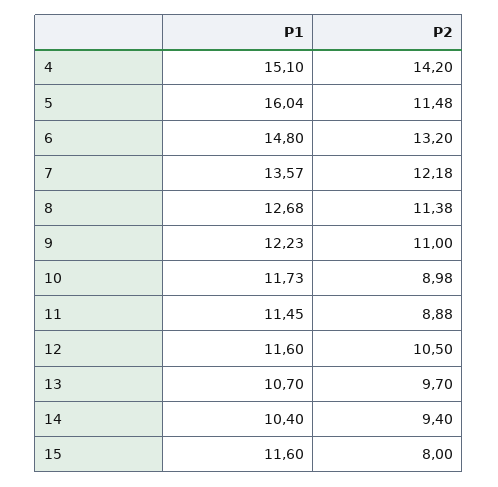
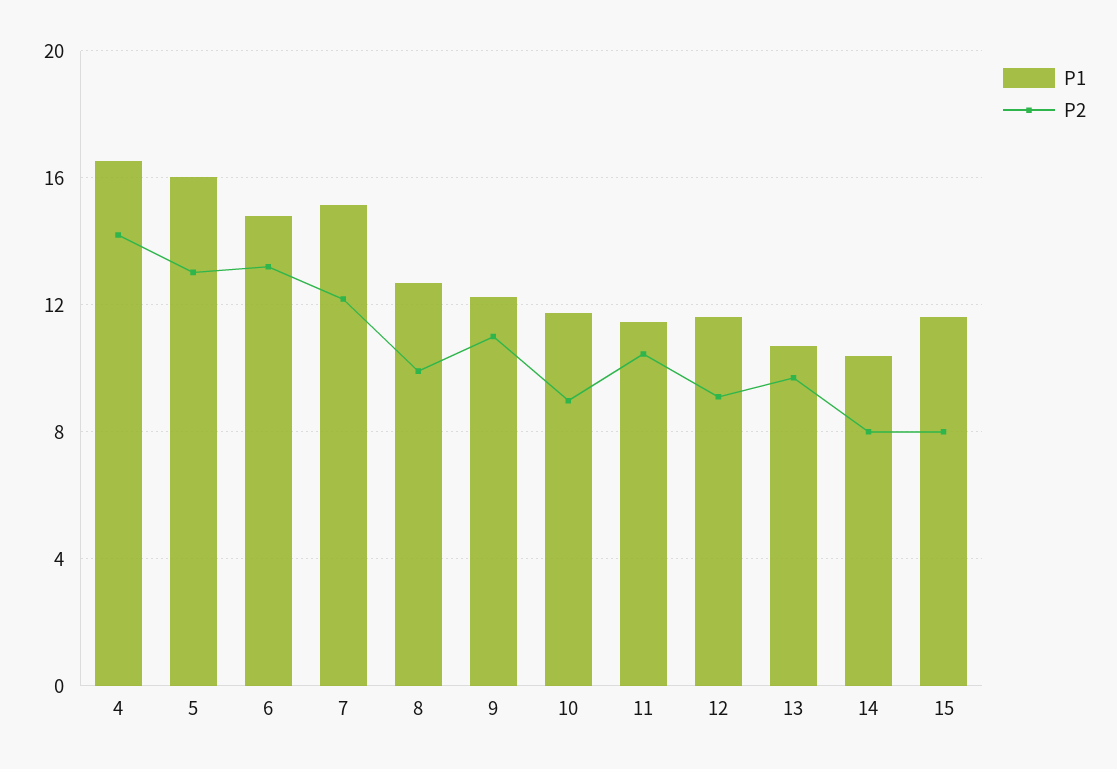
  {
    "P1": {
-     "4": 15.1,
+     "4": 16.5,
      "5": 16.04,
      "6": 14.8,
-     "7": 13.57,
+     "7": 15,
      "8": 12.68,
      "9": 12.23,
      "10": 11.73,
      "11": 11.45,
      "12": 11.6,
      "13": 10.7,
      "14": 10.4,
      "15": 11.6
    },
    "P2": {
      "4": 14.2,
-     "5": 11.48,
+     "5": 13,
      "6": 13.2,
      "7": 12.18,
-     "8": 11.38,
+     "8": 10,
      "9": 11,
      "10": 8.98,
-     "11": 8.88,
+     "11": 10.5,
-     "12": 10.5,
+     "12": 9,
      "13": 9.7,
-     "14": 9.4,
+     "14": 8,
      "15": 8
    }
  }

